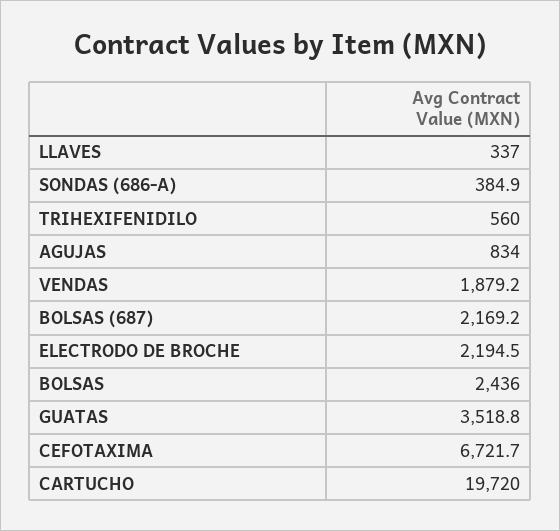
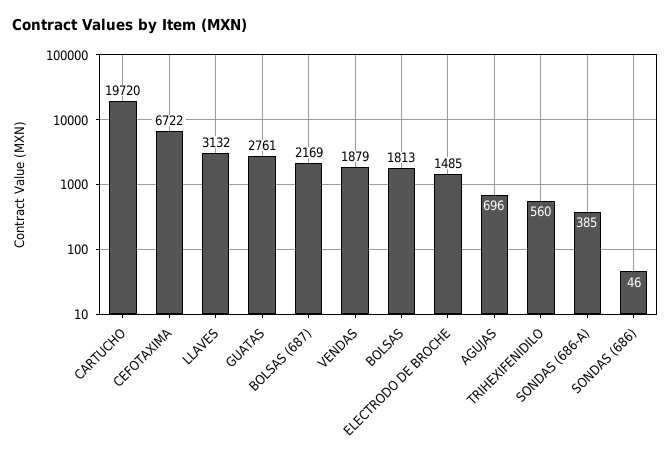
  {
-   "LLAVES": 337,
+   "LLAVES": 3132,
    "SONDAS (686-A)": 384.9,
    "TRIHEXIFENIDILO": 560,
-   "AGUJAS": 834,
+   "AGUJAS": 696,
    "VENDAS": 1879.2,
    "BOLSAS (687)": 2169.2,
-   "ELECTRODO DE BROCHE": 2194.5,
+   "ELECTRODO DE BROCHE": 1485,
-   "BOLSAS": 2436,
+   "BOLSAS": 1813,
-   "GUATAS": 3518.8,
+   "GUATAS": 2761,
    "CEFOTAXIMA": 6721.7,
-   "CARTUCHO": 19720
+   "CARTUCHO": 19720,
+   "SONDAS (686)": 46
  }

